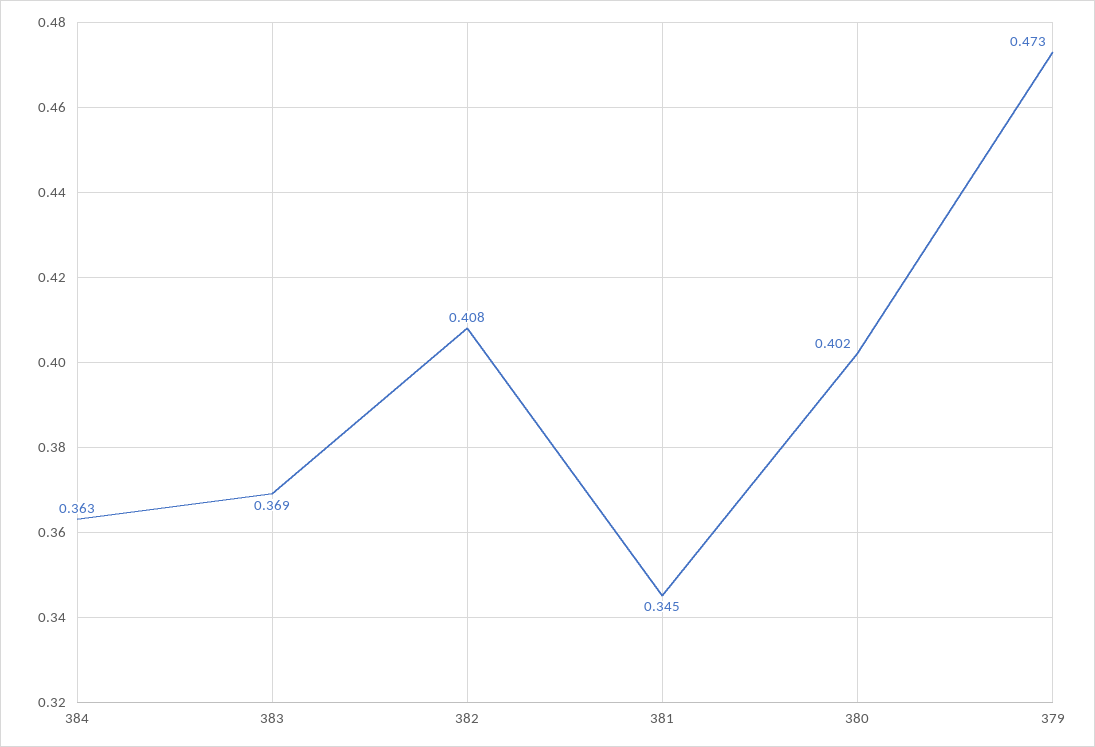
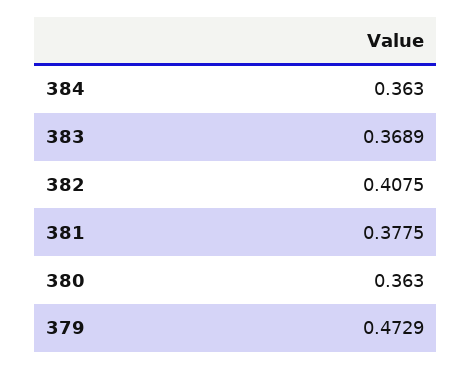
  {
    "384": 0.363,
    "383": 0.3689,
    "382": 0.4075,
-   "381": 0.345,
+   "381": 0.3775,
-   "380": 0.402,
+   "380": 0.363,
    "379": 0.4729
  }

